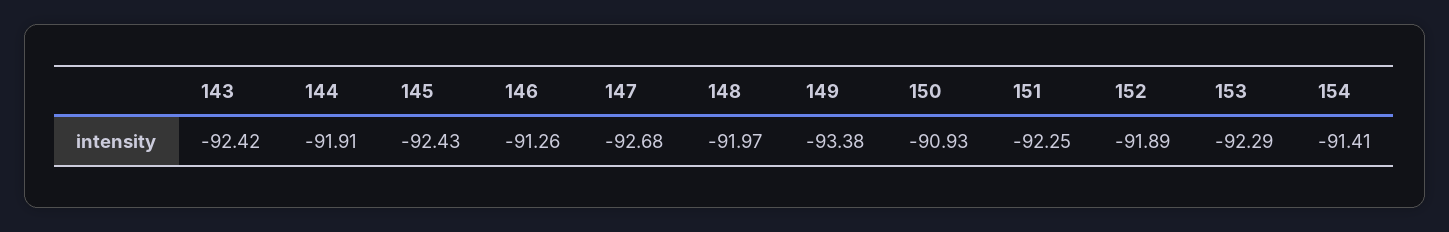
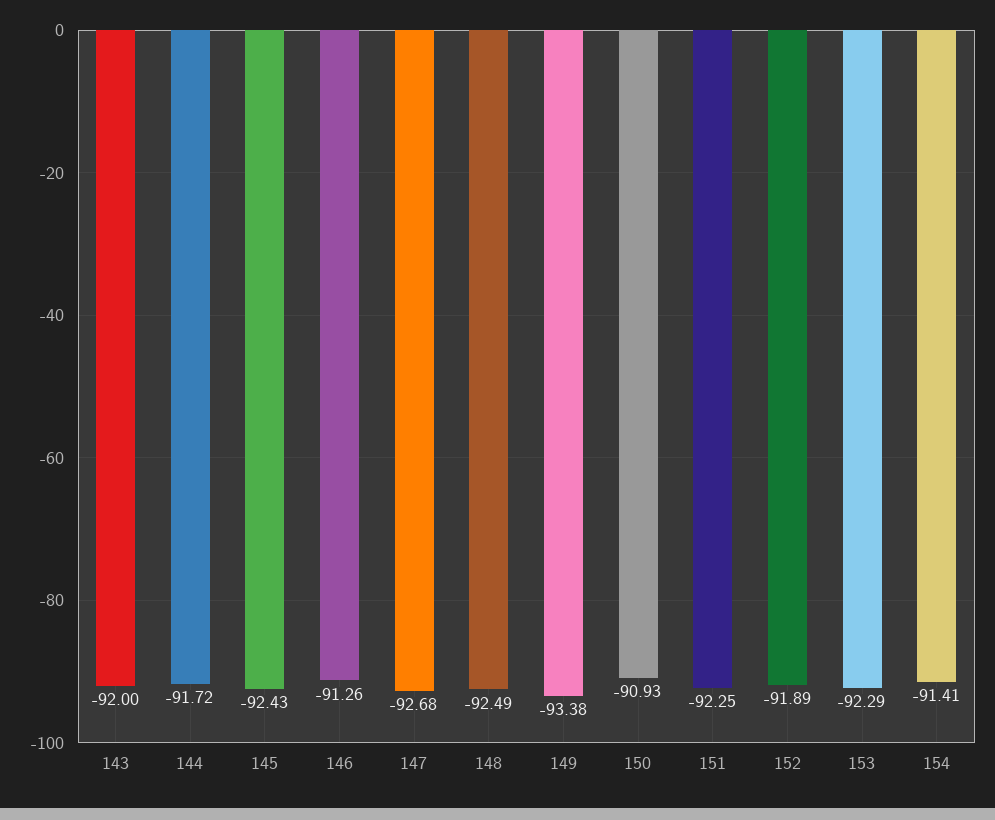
  {
-   "143": -92.42,
+   "143": -92,
-   "144": -91.91,
+   "144": -91.72,
    "145": -92.43,
    "146": -91.26,
    "147": -92.68,
-   "148": -91.97,
+   "148": -92.49,
    "149": -93.38,
    "150": -90.93,
    "151": -92.25,
    "152": -91.89,
    "153": -92.29,
    "154": -91.41
  }

